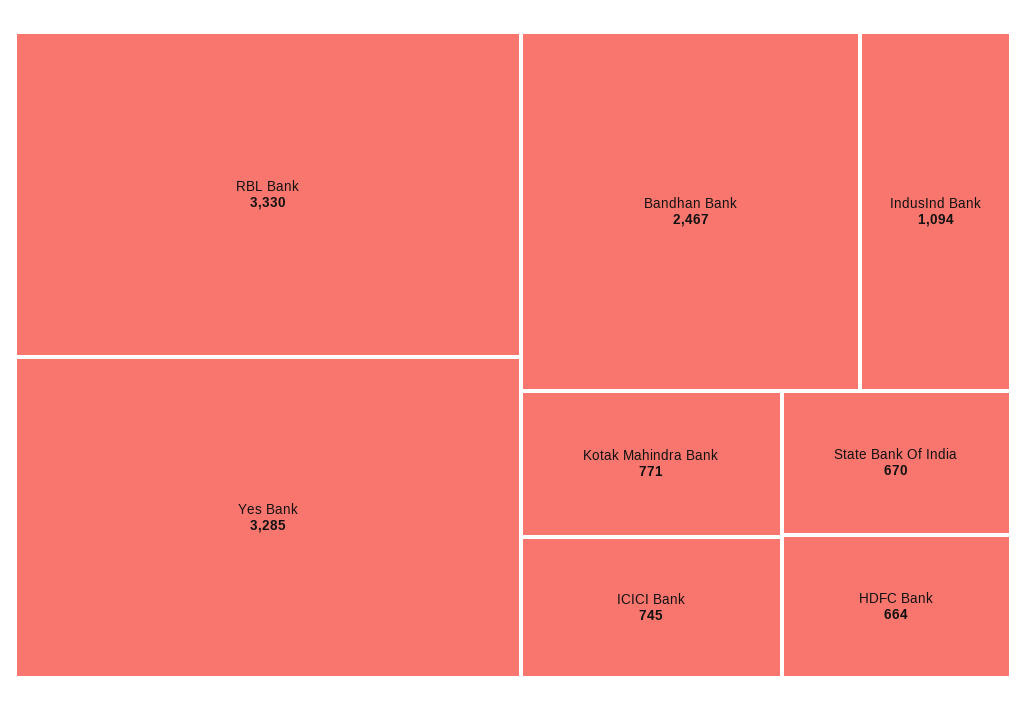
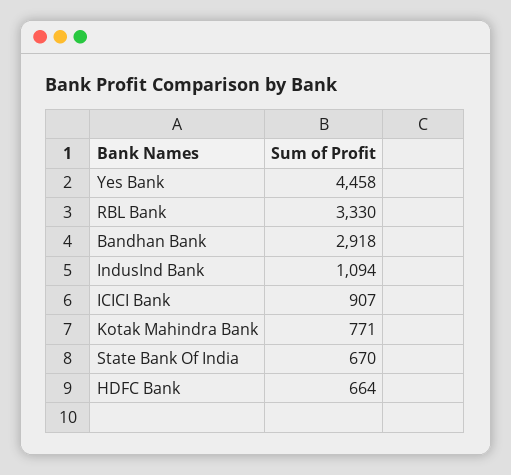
  {
    "RBL Bank": 3330,
-   "Yes Bank": 3285,
+   "Yes Bank": 4458,
-   "Bandhan Bank": 2467,
+   "Bandhan Bank": 2918,
    "IndusInd Bank": 1094,
    "Kotak Mahindra Bank": 771,
-   "ICICI Bank": 745,
+   "ICICI Bank": 907,
    "State Bank Of India": 670,
    "HDFC Bank": 664
  }

